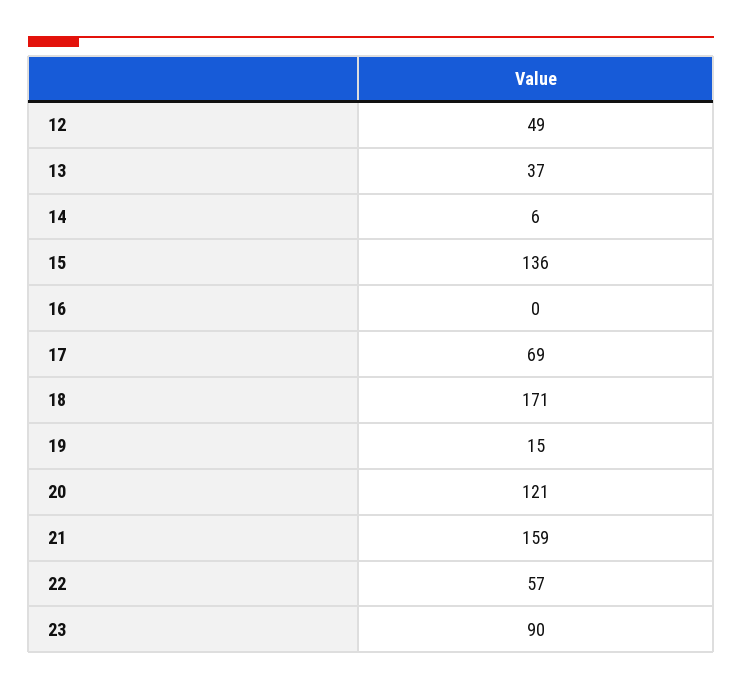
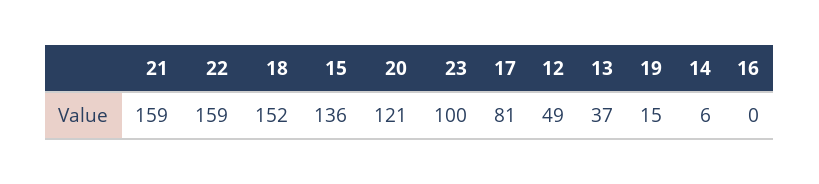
  {
    "12": 49,
    "13": 37,
    "14": 6,
    "15": 136,
    "16": 0,
-   "17": 69,
+   "17": 81,
-   "18": 171,
+   "18": 152,
    "19": 15,
    "20": 121,
    "21": 159,
-   "22": 57,
+   "22": 159,
-   "23": 90
+   "23": 100
  }

